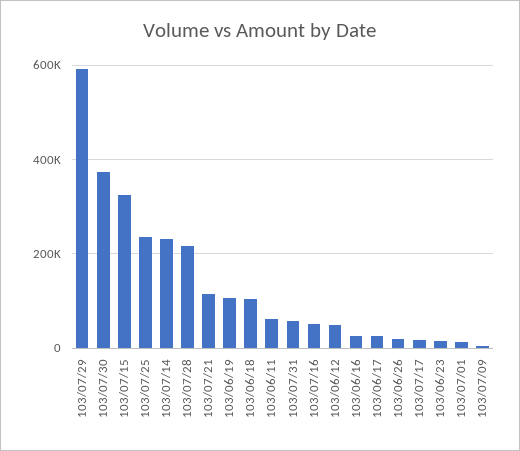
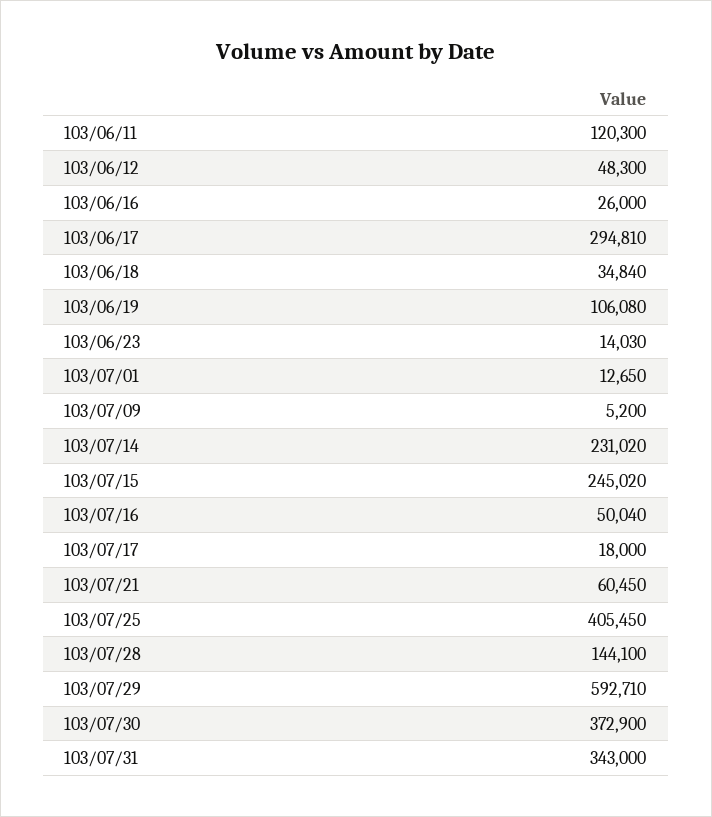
  {
    "103/07/29": 592710,
    "103/07/30": 372900,
-   "103/07/15": 320000,
+   "103/07/15": 245020,
-   "103/07/25": 240000,
+   "103/07/25": 405450,
    "103/07/14": 231020,
-   "103/07/28": 220000,
+   "103/07/28": 144100,
-   "103/07/21": 120000,
+   "103/07/21": 60450,
    "103/06/19": 106080,
-   "103/06/18": 100000,
+   "103/06/18": 34840,
-   "103/06/11": 60000,
+   "103/06/11": 120300,
-   "103/07/31": 60000,
+   "103/07/31": 343000,
    "103/07/16": 50040,
    "103/06/12": 48300,
    "103/06/16": 26000,
-   "103/06/17": 20000,
+   "103/06/17": 294810,
-   "103/06/26": 20000,
    "103/07/17": 18000,
    "103/06/23": 14030,
    "103/07/01": 12650,
    "103/07/09": 5200
  }

